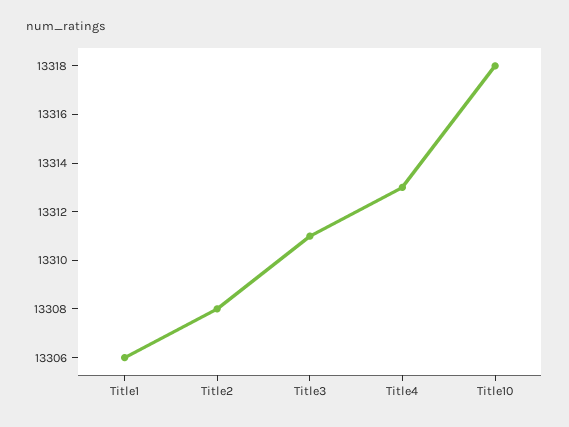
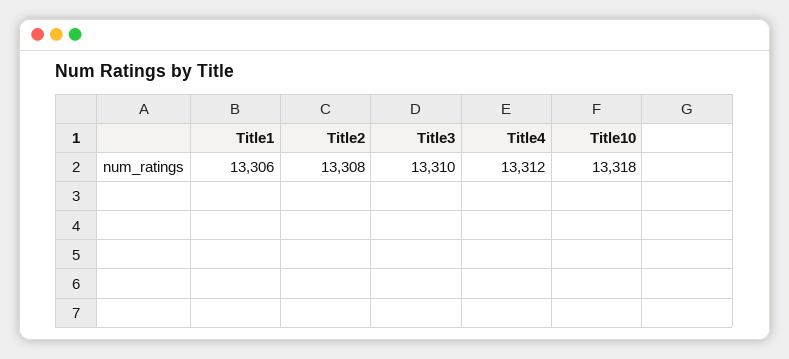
  {
    "Title1": 13306,
    "Title2": 13308,
-   "Title3": 13311,
+   "Title3": 13310,
-   "Title4": 13313,
+   "Title4": 13312,
    "Title10": 13318
  }

